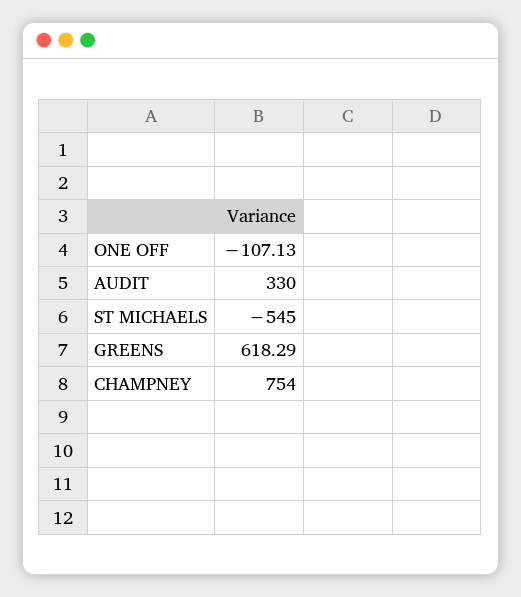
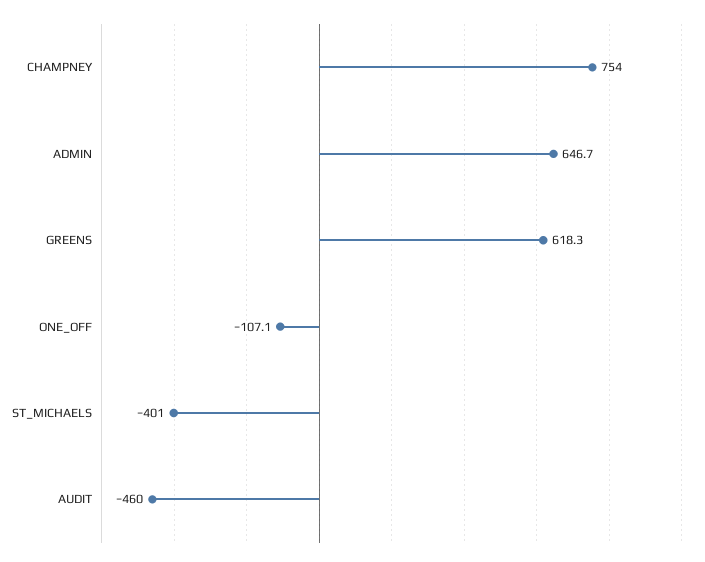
  {
    "ONE OFF": -107.13,
-   "AUDIT": 330,
+   "AUDIT": -460,
-   "ST MICHAELS": -545,
+   "ST MICHAELS": -401,
    "GREENS": 618.29,
-   "CHAMPNEY": 754
+   "CHAMPNEY": 754,
+   "ADMIN": 646.7
  }

